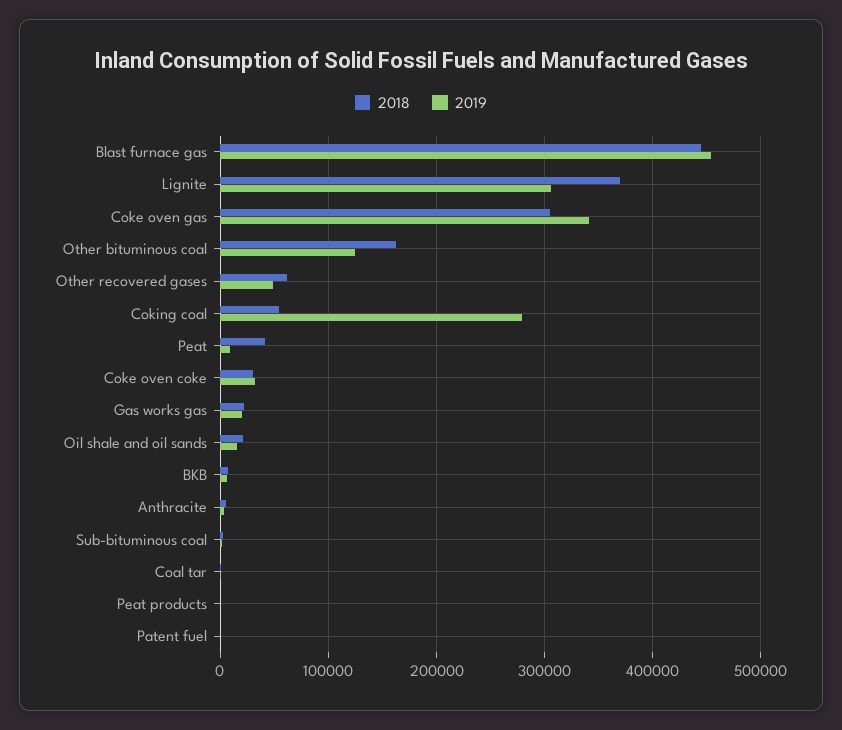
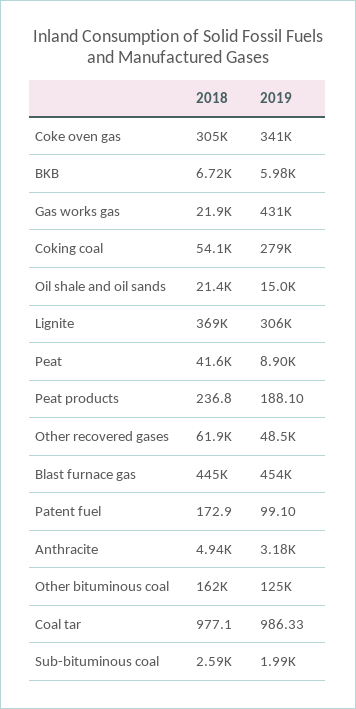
  {
    "2018": {
      "Blast furnace gas": 445000,
      "Lignite": 369000,
      "Coke oven gas": 305000,
      "Other bituminous coal": 162000,
      "Other recovered gases": 61900,
      "Coking coal": 54100,
      "Peat": 41600,
-     "Coke oven coke": 30000,
      "Gas works gas": 21900,
      "Oil shale and oil sands": 21400,
      "BKB": 6720,
      "Anthracite": 4940,
      "Sub-bituminous coal": 2590,
      "Coal tar": 977.1,
      "Peat products": 236.8,
      "Patent fuel": 172.9
    },
    "2019": {
      "Blast furnace gas": 454000,
      "Lignite": 306000,
      "Coke oven gas": 341000,
      "Other bituminous coal": 125000,
      "Other recovered gases": 48500,
      "Coking coal": 279000,
      "Peat": 8900,
-     "Coke oven coke": 30000,
-     "Gas works gas": 20000,
+     "Gas works gas": 431000,
      "Oil shale and oil sands": 15000,
      "BKB": 5980,
      "Anthracite": 3180,
      "Sub-bituminous coal": 1990,
      "Coal tar": 986.33,
      "Peat products": 188.1,
      "Patent fuel": 99.1
    }
  }

